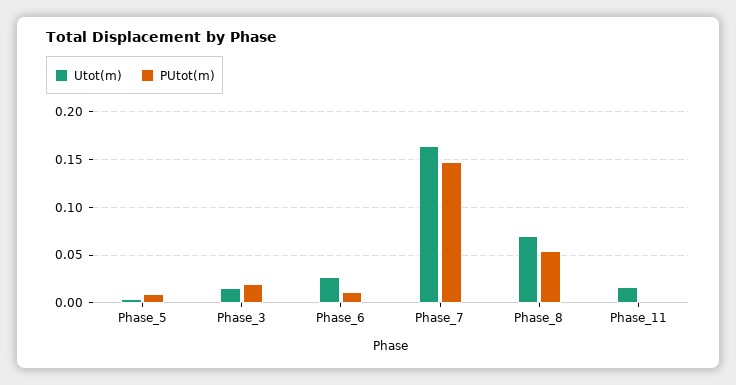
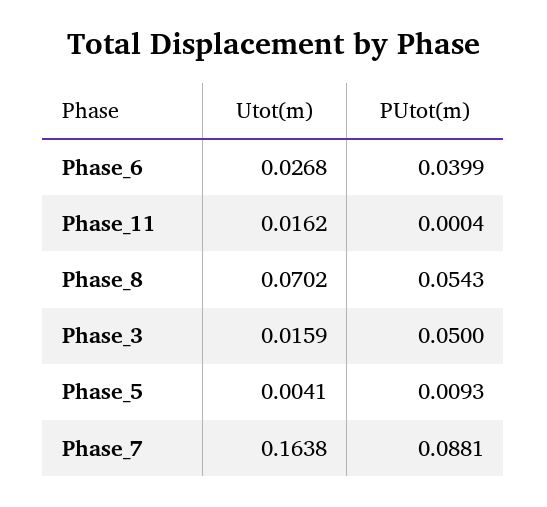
  {
    "Utot(m)": {
      "Phase_5": 0.0041,
      "Phase_3": 0.0159,
      "Phase_6": 0.0268,
      "Phase_7": 0.1638,
      "Phase_8": 0.0702,
      "Phase_11": 0.0162
    },
    "PUtot(m)": {
      "Phase_5": 0.0093,
-     "Phase_3": 0.02,
+     "Phase_3": 0.05,
-     "Phase_6": 0.01,
+     "Phase_6": 0.0399,
-     "Phase_7": 0.15,
+     "Phase_7": 0.0881,
      "Phase_8": 0.0543,
      "Phase_11": 0.0004
    }
  }

